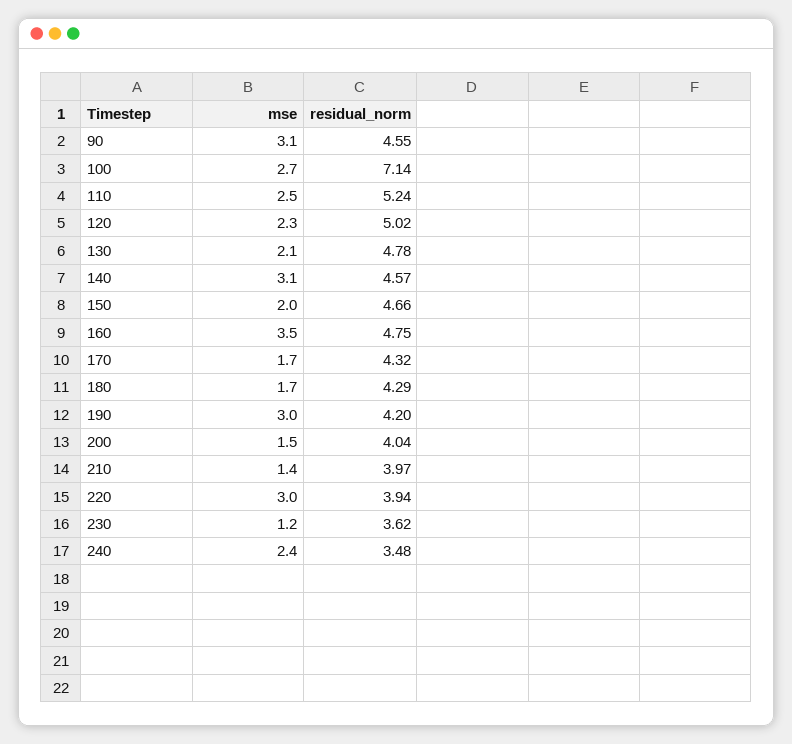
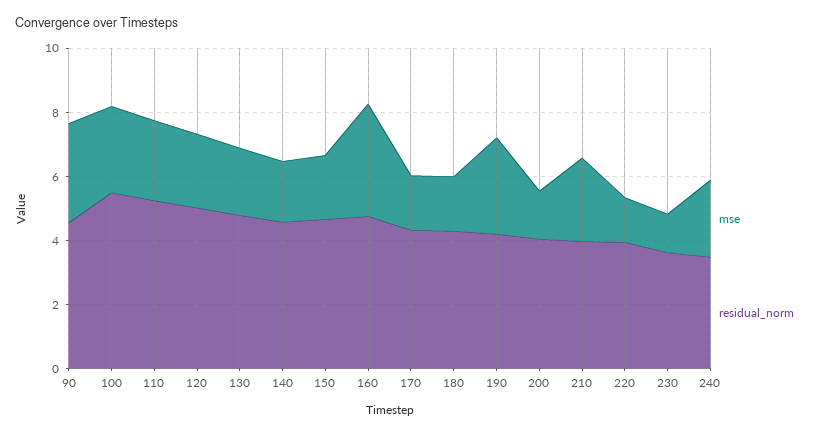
  {
    "mse": {
      "90": 3.1,
      "100": 2.7,
      "110": 2.5,
      "120": 2.3,
      "130": 2.1,
-     "140": 3.1,
+     "140": 2,
      "150": 2,
      "160": 3.5,
      "170": 1.7,
      "180": 1.7,
      "190": 3,
      "200": 1.5,
-     "210": 1.4,
+     "210": 2.5,
-     "220": 3,
+     "220": 1.5,
      "230": 1.2,
      "240": 2.4
    },
    "residual_norm": {
      "90": 4.55,
-     "100": 7.14,
+     "100": 5.5,
      "110": 5.24,
      "120": 5.02,
      "130": 4.78,
      "140": 4.57,
      "150": 4.66,
      "160": 4.75,
      "170": 4.32,
      "180": 4.29,
      "190": 4.2,
      "200": 4.04,
      "210": 3.97,
      "220": 3.94,
      "230": 3.62,
      "240": 3.48
    }
  }

